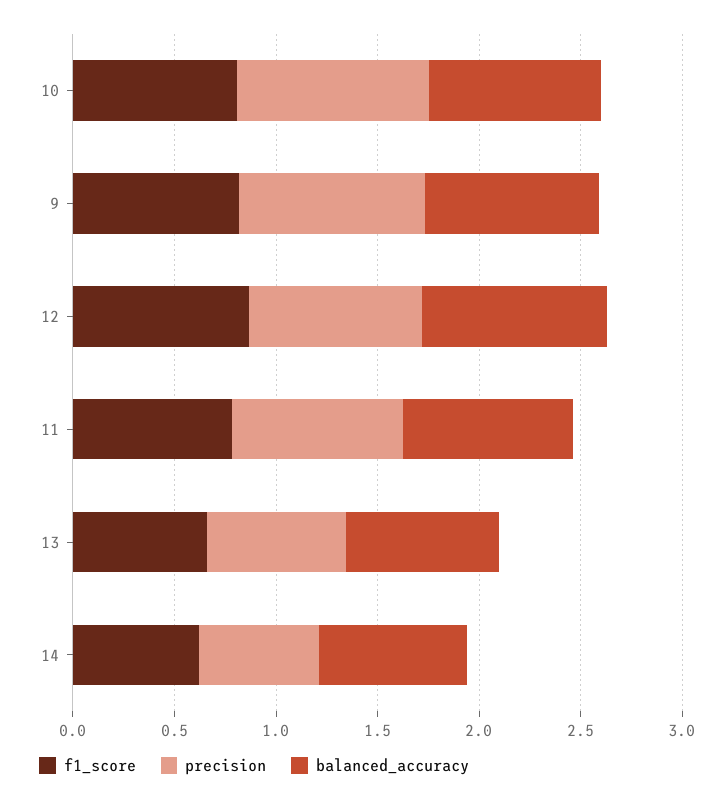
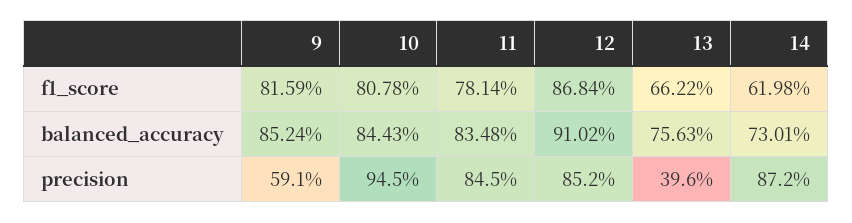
  {
    "f1_score": {
      "10": 0.8078,
      "9": 0.8159,
      "12": 0.8684,
      "11": 0.7814,
      "13": 0.6622,
      "14": 0.6198
    },
    "precision": {
      "10": 0.945,
-     "9": 0.9,
+     "9": 0.591,
      "12": 0.852,
      "11": 0.845,
-     "13": 0.7,
+     "13": 0.396,
-     "14": 0.6
+     "14": 0.872
    },
    "balanced_accuracy": {
      "10": 0.8443,
      "9": 0.8524,
      "12": 0.9102,
      "11": 0.8348,
      "13": 0.7563,
      "14": 0.7301
    }
  }

